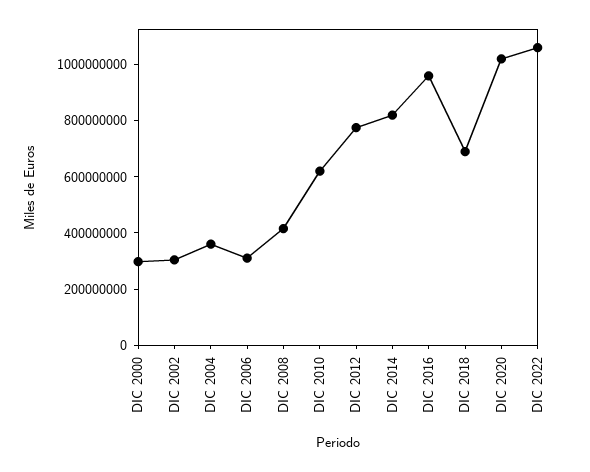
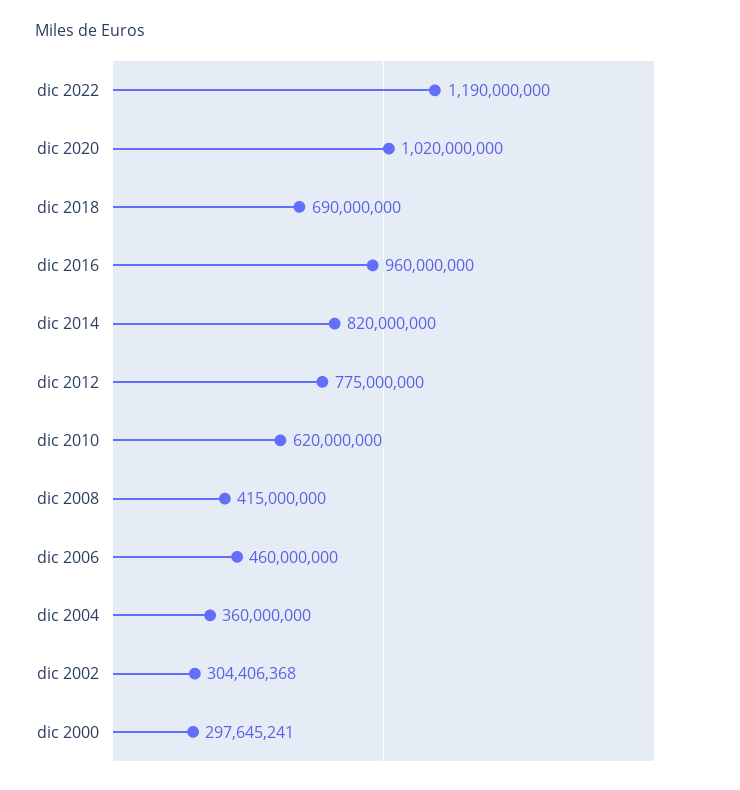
  {
    "DIC 2000": 297645241,
    "DIC 2002": 304406368,
    "DIC 2004": 360000000,
-   "DIC 2006": 300000000,
+   "DIC 2006": 460000000,
    "DIC 2008": 415000000,
    "DIC 2010": 620000000,
    "DIC 2012": 775000000,
    "DIC 2014": 820000000,
    "DIC 2016": 960000000,
    "DIC 2018": 690000000,
    "DIC 2020": 1020000000,
-   "DIC 2022": 1050000000
+   "DIC 2022": 1190000000
  }

